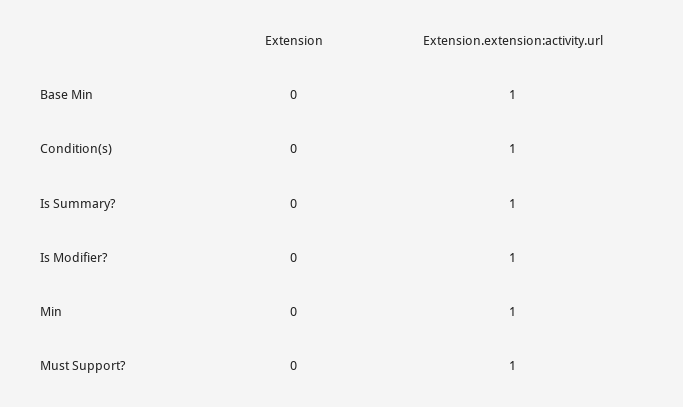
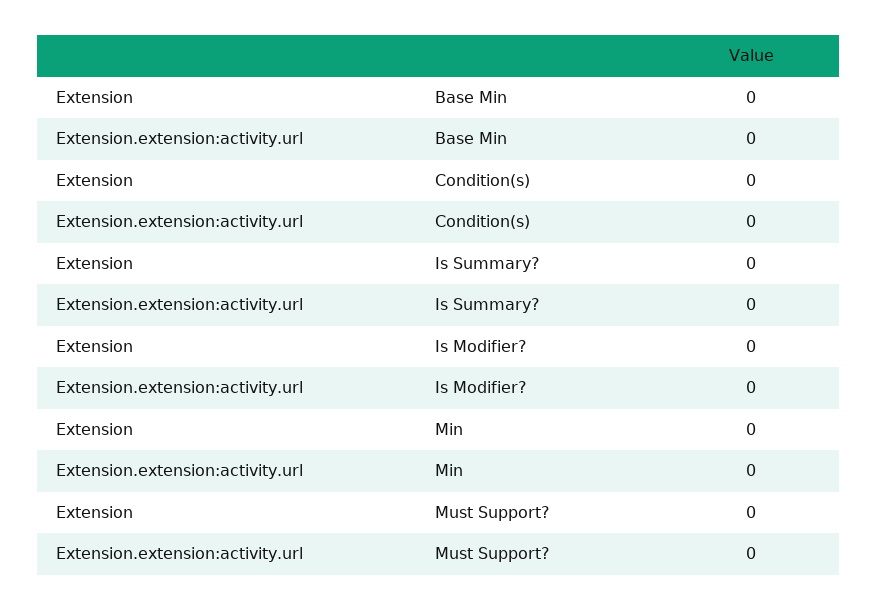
  {
    "Extension": {
      "Base Min": 0,
      "Condition(s)": 0,
      "Is Summary?": 0,
      "Is Modifier?": 0,
      "Min": 0,
      "Must Support?": 0
    },
    "Extension.extension:activity.url": {
-     "Base Min": 1,
+     "Base Min": 0,
-     "Condition(s)": 1,
+     "Condition(s)": 0,
-     "Is Summary?": 1,
+     "Is Summary?": 0,
-     "Is Modifier?": 1,
+     "Is Modifier?": 0,
-     "Min": 1,
+     "Min": 0,
-     "Must Support?": 1
+     "Must Support?": 0
    }
  }

